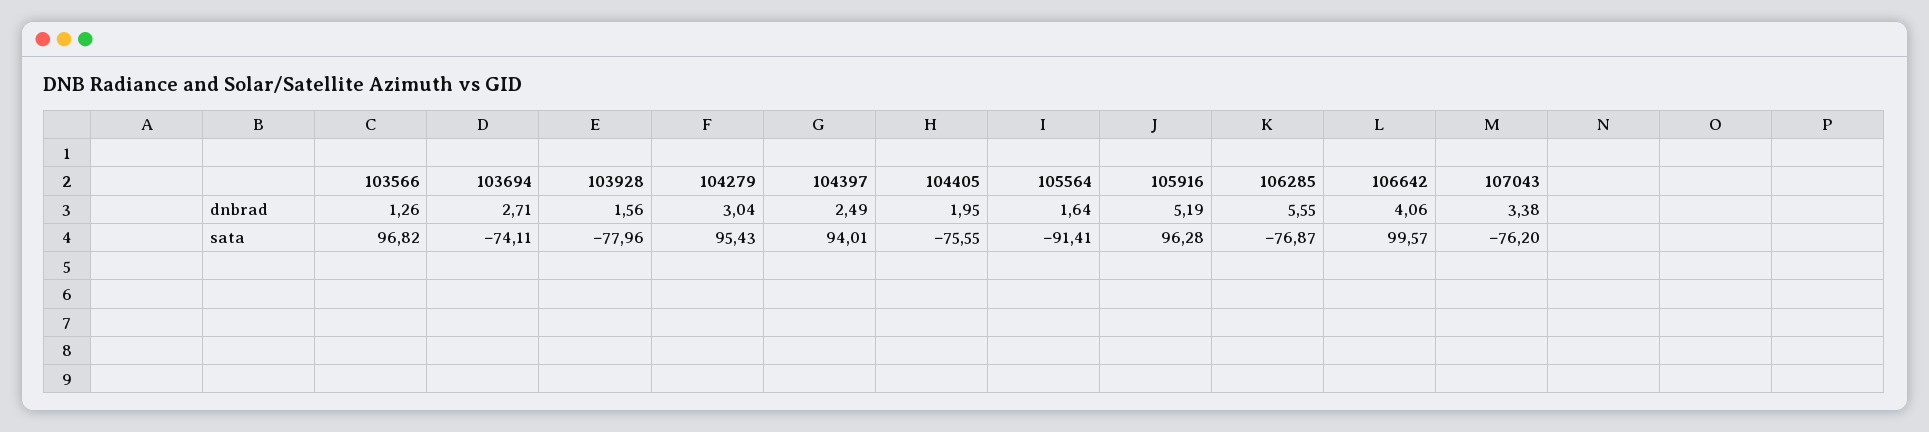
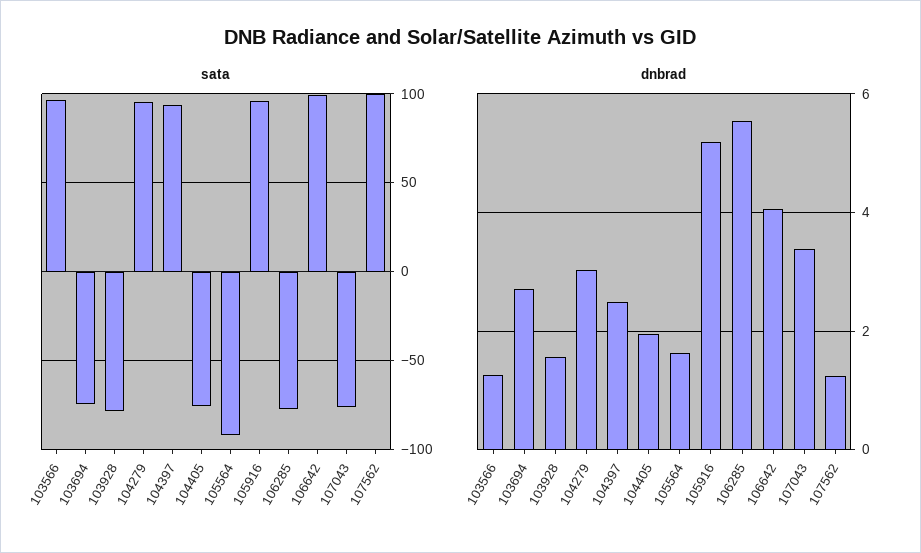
  {
    "dnbrad": {
      "103566": 1.26,
      "103694": 2.71,
      "103928": 1.56,
      "104279": 3.04,
      "104397": 2.49,
      "104405": 1.95,
      "105564": 1.64,
      "105916": 5.19,
      "106285": 5.55,
      "106642": 4.06,
-     "107043": 3.38
+     "107043": 3.38,
+     "107562": 1.2
    },
    "sata": {
      "103566": 96.82,
      "103694": -74.11,
      "103928": -77.96,
      "104279": 95.43,
      "104397": 94.01,
      "104405": -75.55,
      "105564": -91.41,
      "105916": 96.28,
      "106285": -76.87,
      "106642": 99.57,
-     "107043": -76.2
+     "107043": -76.2,
+     "107562": 100
    }
  }

